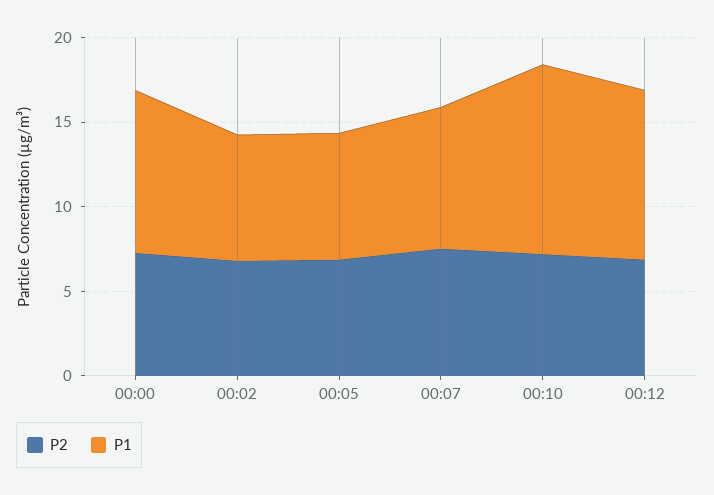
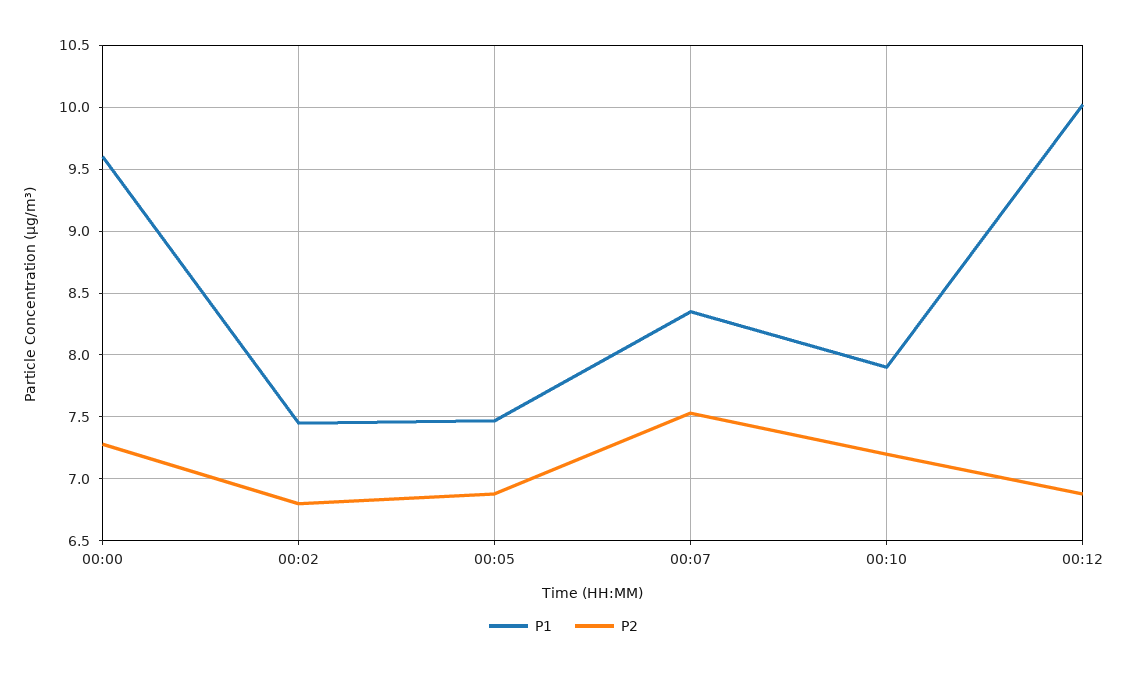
  {
    "P2": {
      "00:00": 7.3,
      "00:02": 6.8,
      "00:05": 6.9,
      "00:07": 7.55,
      "00:10": 7.2,
      "00:12": 6.9
    },
    "P1": {
      "00:00": 9.6,
      "00:02": 7.45,
      "00:05": 7.45,
      "00:07": 8.35,
-     "00:10": 11,
+     "00:10": 7.9,
      "00:12": 10
    }
  }

